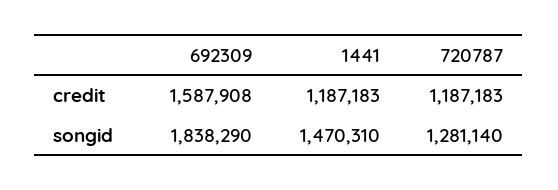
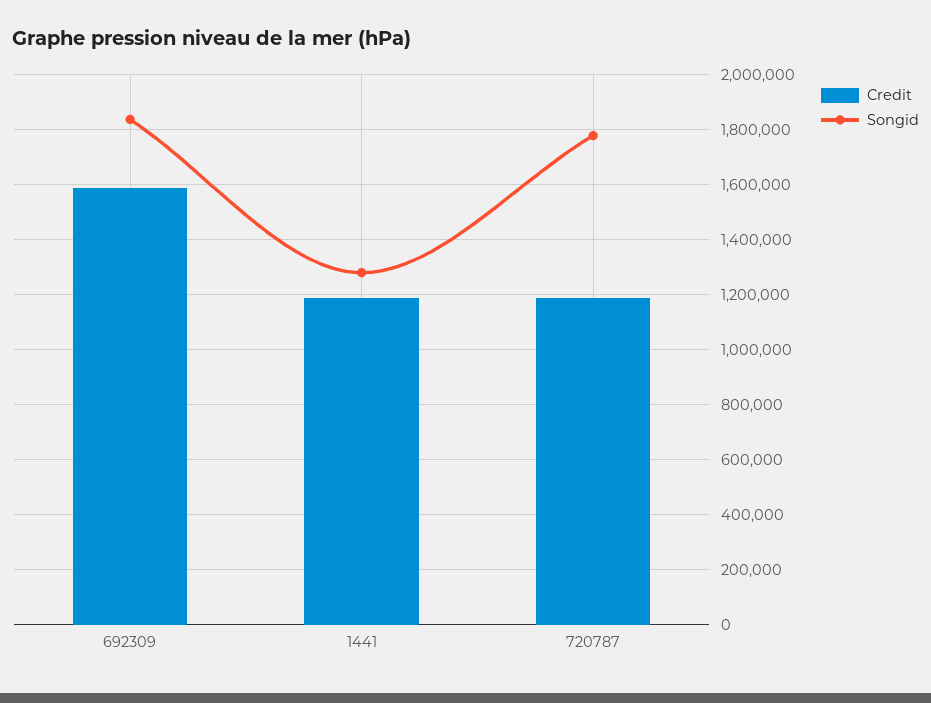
  {
    "credit": {
      "692309": 1587908,
      "1441": 1187183,
      "720787": 1187183
    },
    "songid": {
      "692309": 1838290,
-     "1441": 1470310,
+     "1441": 1275000,
-     "720787": 1281140
+     "720787": 1775000
    }
  }

